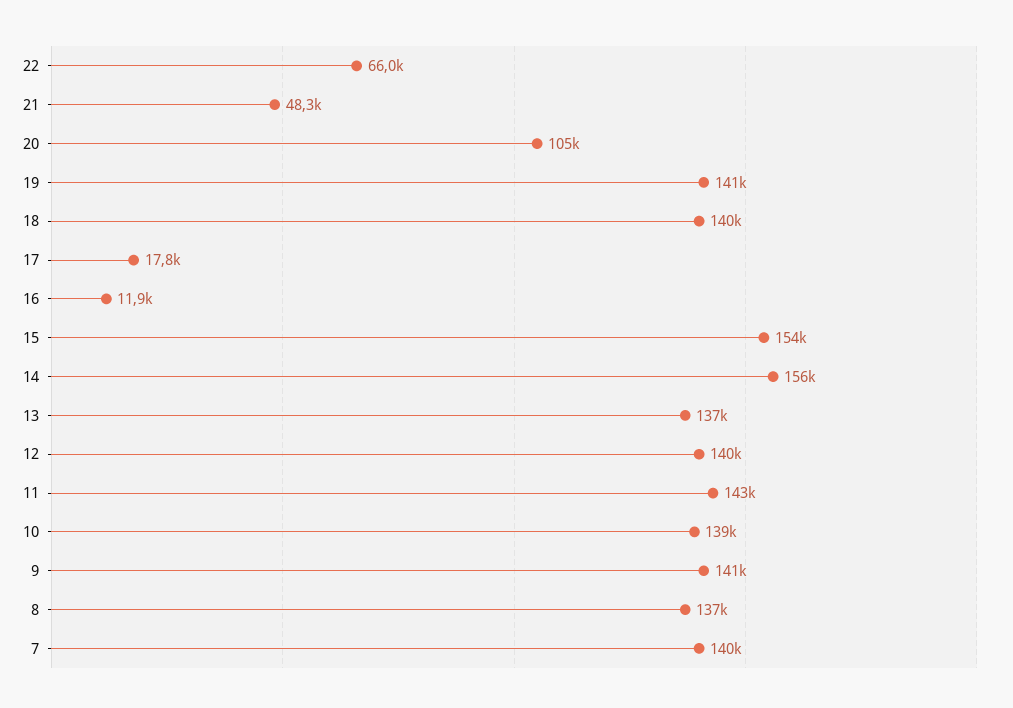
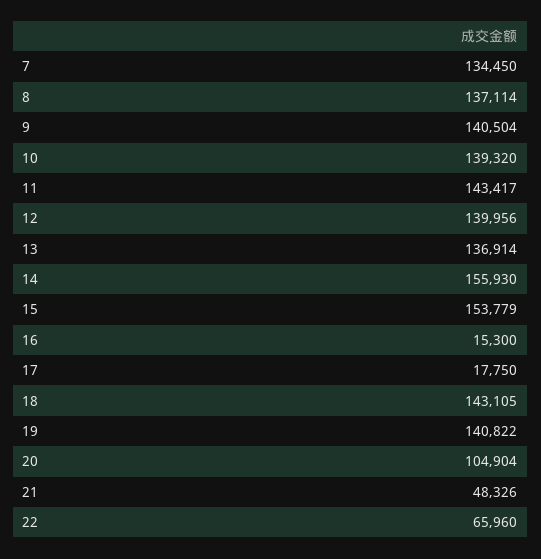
  {
    "22": 65960,
    "21": 48326,
    "20": 104904,
    "19": 140822,
-   "18": 140000,
+   "18": 143105,
    "17": 17750,
-   "16": 11900,
+   "16": 15300,
    "15": 153779,
    "14": 155930,
    "13": 136914,
    "12": 139956,
    "11": 143417,
    "10": 139320,
    "9": 140504,
    "8": 137114,
-   "7": 140000
+   "7": 134450
  }

